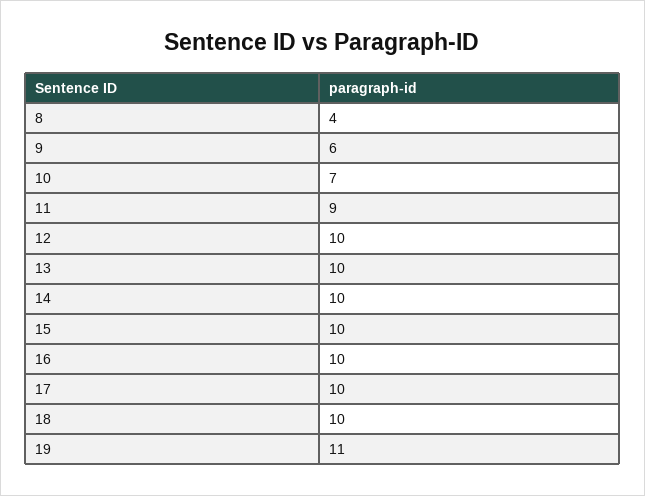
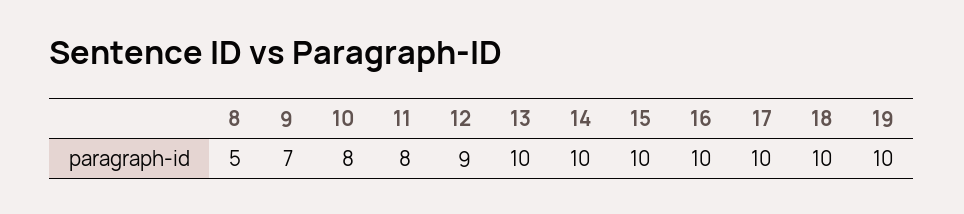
  {
-   "8": 4,
+   "8": 5,
-   "9": 6,
+   "9": 7,
-   "10": 7,
+   "10": 8,
-   "11": 9,
+   "11": 8,
-   "12": 10,
+   "12": 9,
    "13": 10,
    "14": 10,
    "15": 10,
    "16": 10,
    "17": 10,
    "18": 10,
-   "19": 11
+   "19": 10
  }

